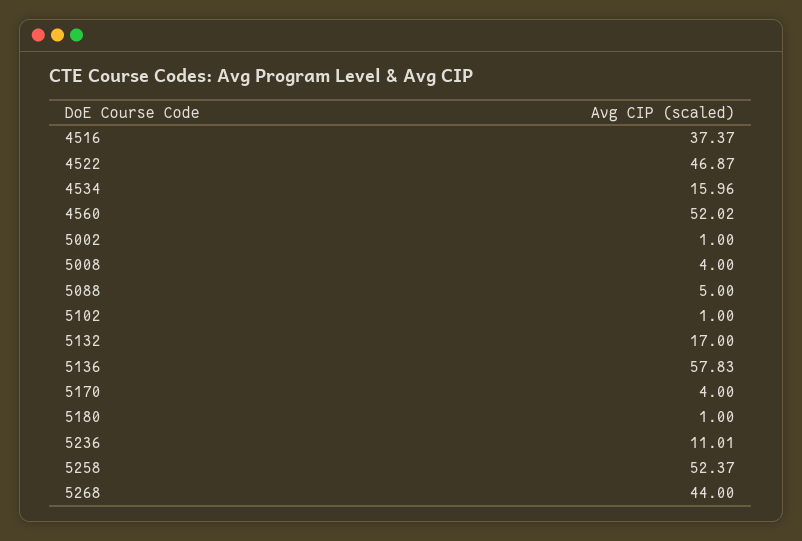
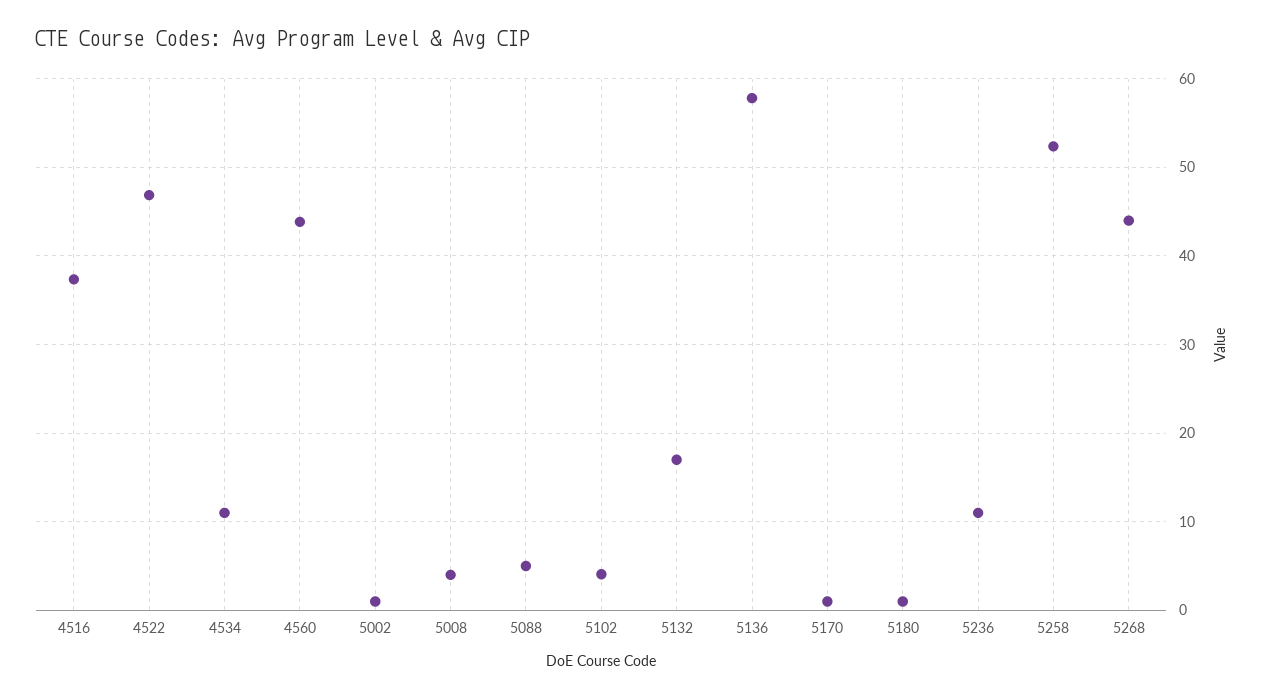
  {
    "4516": 37.37,
    "4522": 46.87,
-   "4534": 15.96,
+   "4534": 11,
-   "4560": 52.02,
+   "4560": 44,
    "5002": 1,
    "5008": 4,
    "5088": 5,
-   "5102": 1,
+   "5102": 4,
    "5132": 17,
    "5136": 57.83,
-   "5170": 4,
+   "5170": 1,
    "5180": 1,
    "5236": 11.01,
    "5258": 52.37,
    "5268": 44
  }

